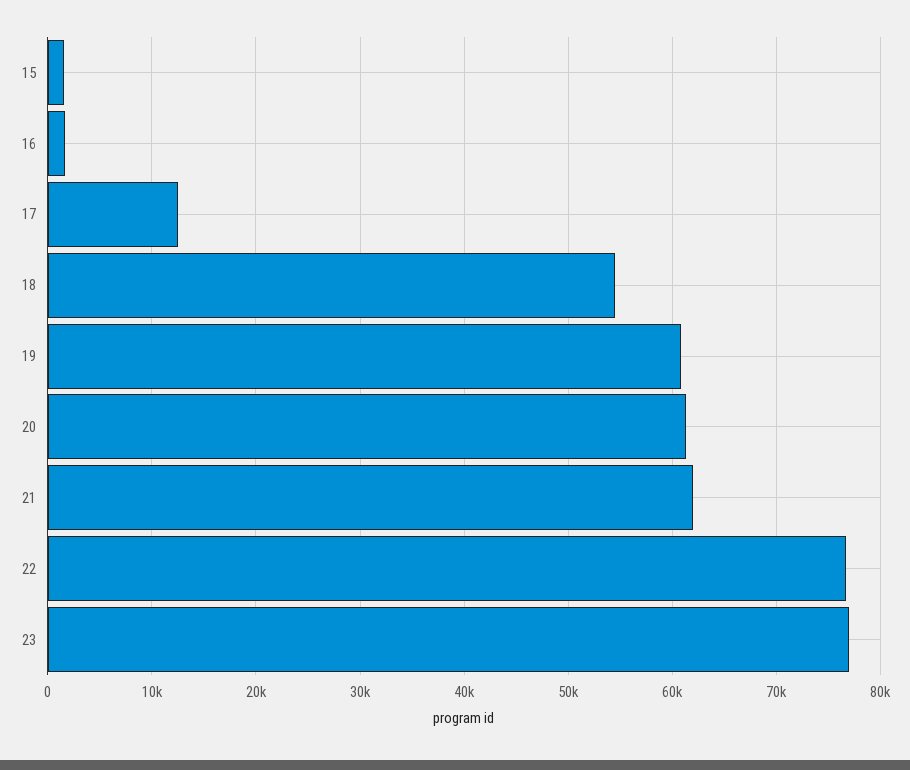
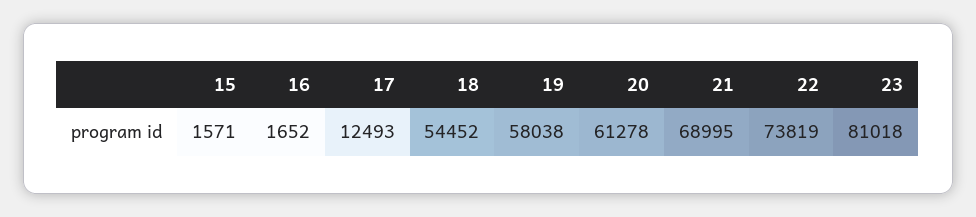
  {
    "15": 1571,
    "16": 1652,
    "17": 12493,
    "18": 54452,
-   "19": 61000,
+   "19": 58038,
    "20": 61278,
-   "21": 62000,
+   "21": 68995,
-   "22": 77000,
+   "22": 73819,
-   "23": 77000
+   "23": 81018
  }

